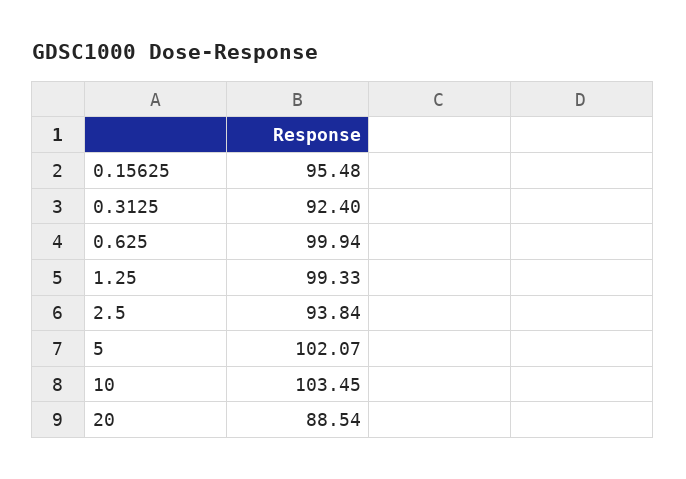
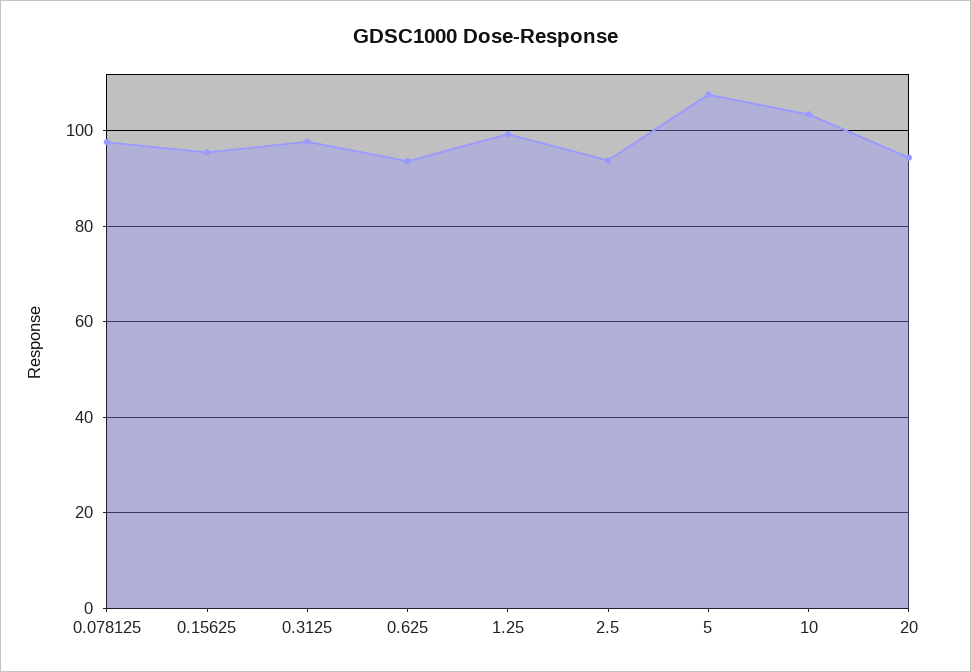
  {
    "0.15625": 95.48,
-   "0.3125": 92.4,
+   "0.3125": 98,
-   "0.625": 99.94,
+   "0.625": 94,
    "1.25": 99.33,
    "2.5": 93.84,
-   "5": 102.07,
+   "5": 108,
    "10": 103.45,
-   "20": 88.54
+   "20": 94,
+   "0.078125": 98
  }

